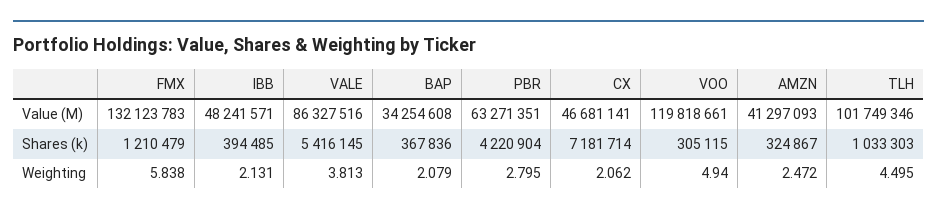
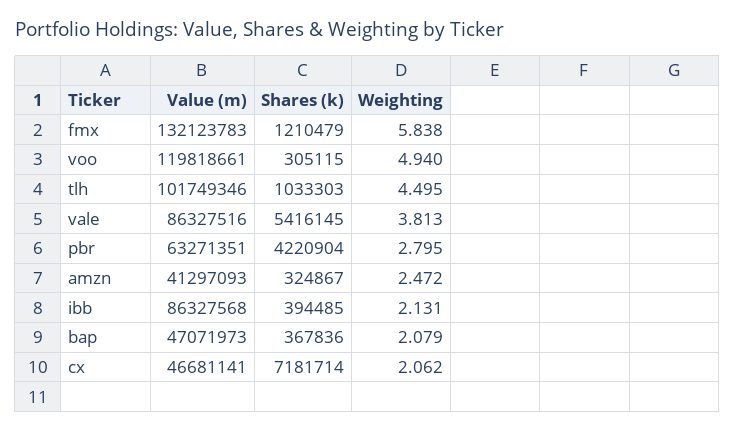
  {
    "FMX": {
      "Value (M)": 132123783,
      "Shares (k)": 1210479,
      "Weighting": 5.838
    },
    "IBB": {
-     "Value (M)": 48241571,
+     "Value (M)": 86327568,
      "Shares (k)": 394485,
      "Weighting": 2.131
    },
    "VALE": {
      "Value (M)": 86327516,
      "Shares (k)": 5416145,
      "Weighting": 3.813
    },
    "BAP": {
-     "Value (M)": 34254608,
+     "Value (M)": 47071973,
      "Shares (k)": 367836,
      "Weighting": 2.079
    },
    "PBR": {
      "Value (M)": 63271351,
      "Shares (k)": 4220904,
      "Weighting": 2.795
    },
    "CX": {
      "Value (M)": 46681141,
      "Shares (k)": 7181714,
      "Weighting": 2.062
    },
    "VOO": {
      "Value (M)": 119818661,
      "Shares (k)": 305115,
      "Weighting": 4.94
    },
    "AMZN": {
      "Value (M)": 41297093,
      "Shares (k)": 324867,
      "Weighting": 2.472
    },
    "TLH": {
      "Value (M)": 101749346,
      "Shares (k)": 1033303,
      "Weighting": 4.495
    }
  }

